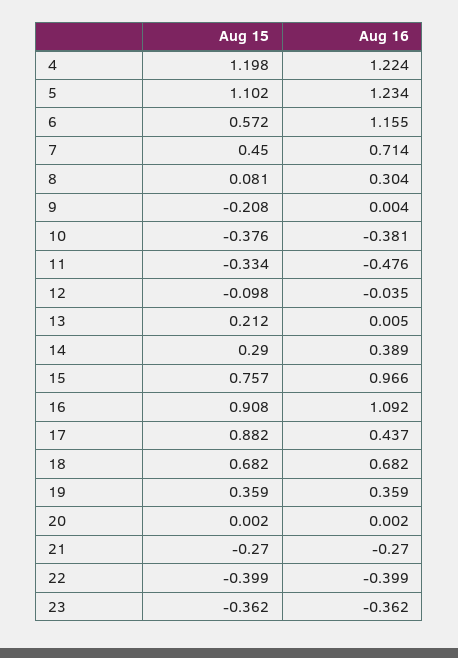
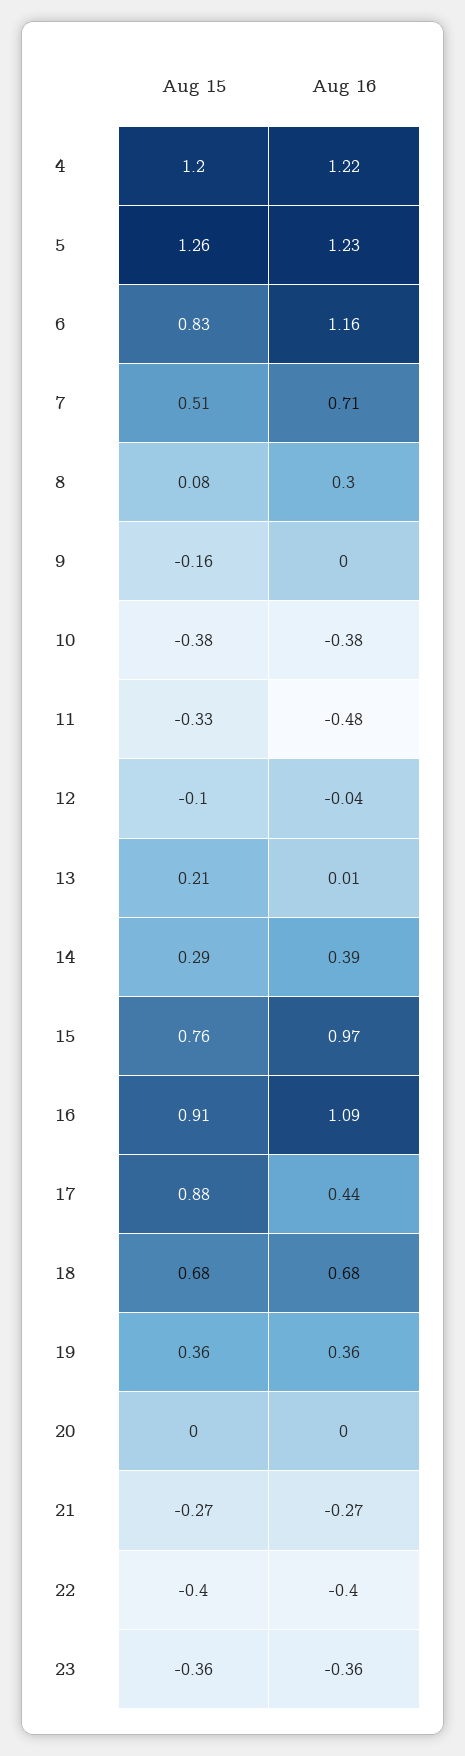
  {
    "Aug 15": {
      "4": 1.198,
-     "5": 1.102,
+     "5": 1.26,
-     "6": 0.572,
+     "6": 0.83,
-     "7": 0.45,
+     "7": 0.51,
      "8": 0.081,
-     "9": -0.208,
+     "9": -0.16,
      "10": -0.376,
      "11": -0.334,
      "12": -0.098,
      "13": 0.212,
      "14": 0.29,
      "15": 0.757,
      "16": 0.908,
      "17": 0.882,
      "18": 0.682,
      "19": 0.359,
      "20": 0.002,
      "21": -0.27,
      "22": -0.399,
      "23": -0.362
    },
    "Aug 16": {
      "4": 1.224,
      "5": 1.234,
      "6": 1.155,
      "7": 0.714,
      "8": 0.304,
      "9": 0.004,
      "10": -0.381,
      "11": -0.476,
      "12": -0.035,
      "13": 0.005,
      "14": 0.389,
      "15": 0.966,
      "16": 1.092,
      "17": 0.437,
      "18": 0.682,
      "19": 0.359,
      "20": 0.002,
      "21": -0.27,
      "22": -0.399,
      "23": -0.362
    }
  }

